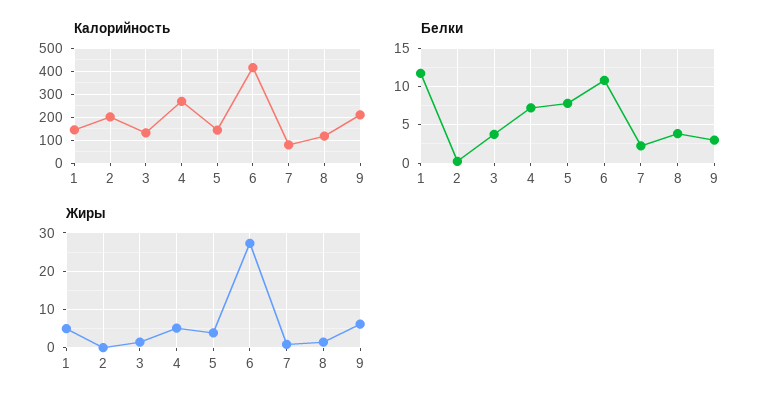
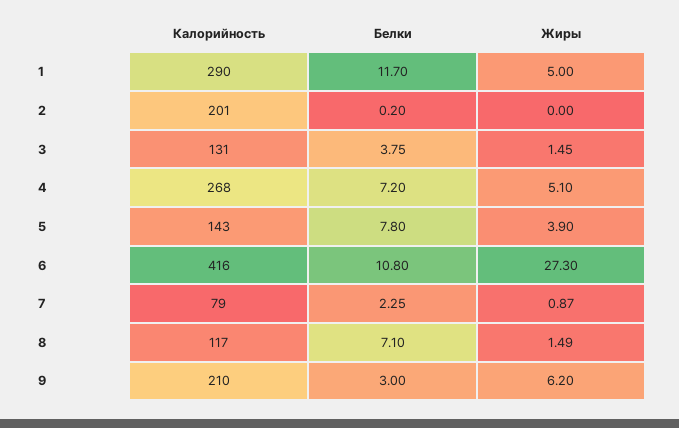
  {
    "Калорийность": {
-     "1": 150,
+     "1": 290,
      "2": 201,
      "3": 131,
      "4": 268,
      "5": 143,
      "6": 416,
      "7": 79,
      "8": 117,
      "9": 210
    },
    "Белки": {
      "1": 11.7,
      "2": 0.2,
      "3": 3.75,
      "4": 7.2,
      "5": 7.8,
      "6": 10.8,
      "7": 2.25,
-     "8": 4,
+     "8": 7.1,
      "9": 3
    },
    "Жиры": {
      "1": 5,
      "2": 0,
      "3": 1.45,
      "4": 5.1,
      "5": 3.9,
      "6": 27.3,
      "7": 0.87,
      "8": 1.49,
      "9": 6.2
    }
  }

